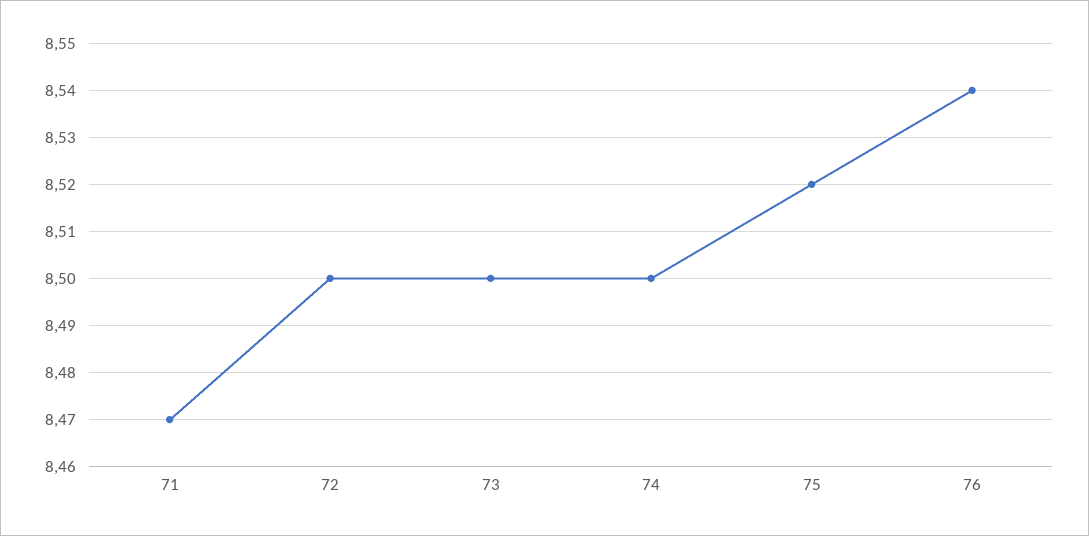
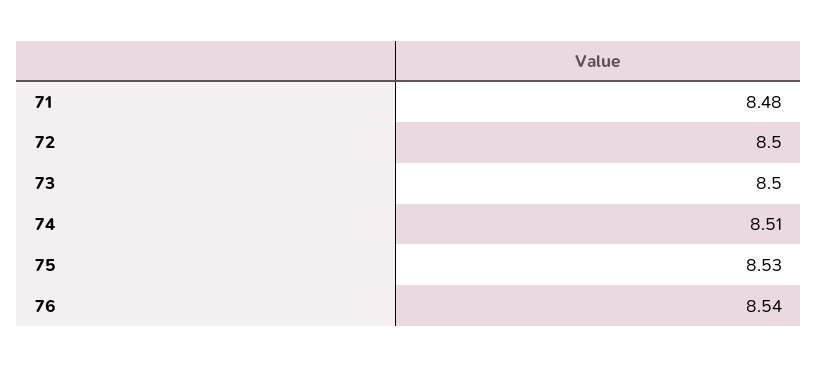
  {
-   "71": 8.47,
+   "71": 8.48,
    "72": 8.5,
    "73": 8.5,
-   "74": 8.5,
+   "74": 8.51,
-   "75": 8.52,
+   "75": 8.53,
    "76": 8.54
  }

